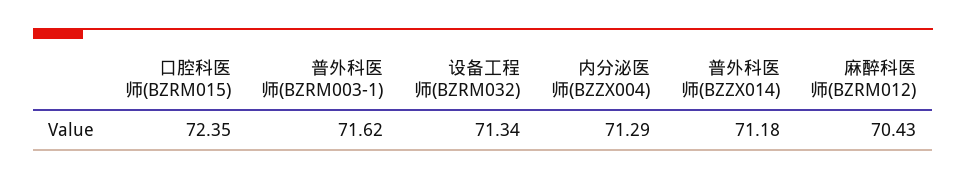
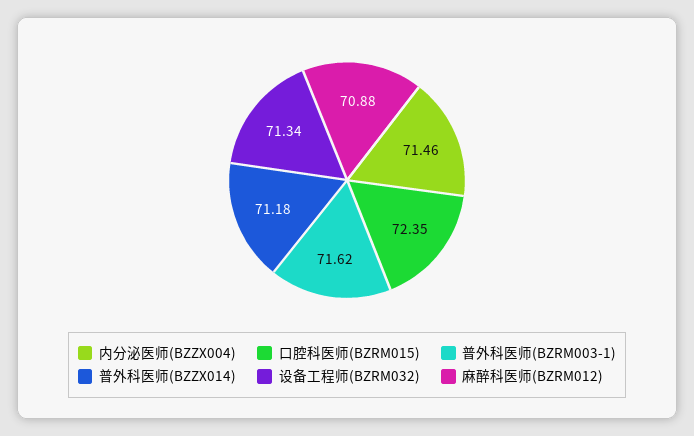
  {
    "口腔科医师(BZRM015)": 72.35,
    "普外科医师(BZRM003-1)": 71.62,
    "设备工程师(BZRM032)": 71.34,
-   "内分泌医师(BZZX004)": 71.29,
+   "内分泌医师(BZZX004)": 71.46,
    "普外科医师(BZZX014)": 71.18,
-   "麻醉科医师(BZRM012)": 70.43
+   "麻醉科医师(BZRM012)": 70.88
  }

